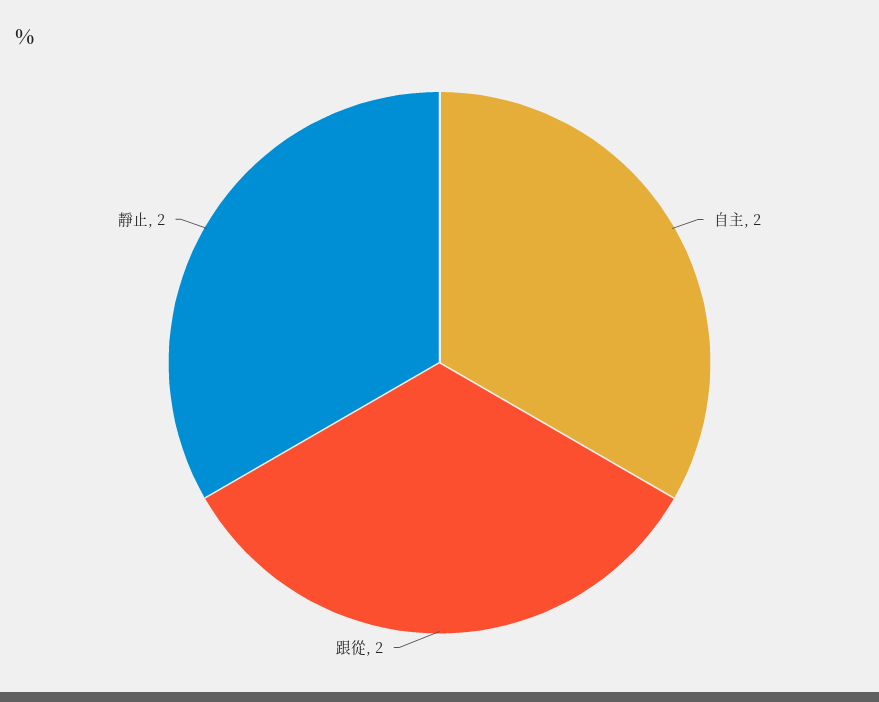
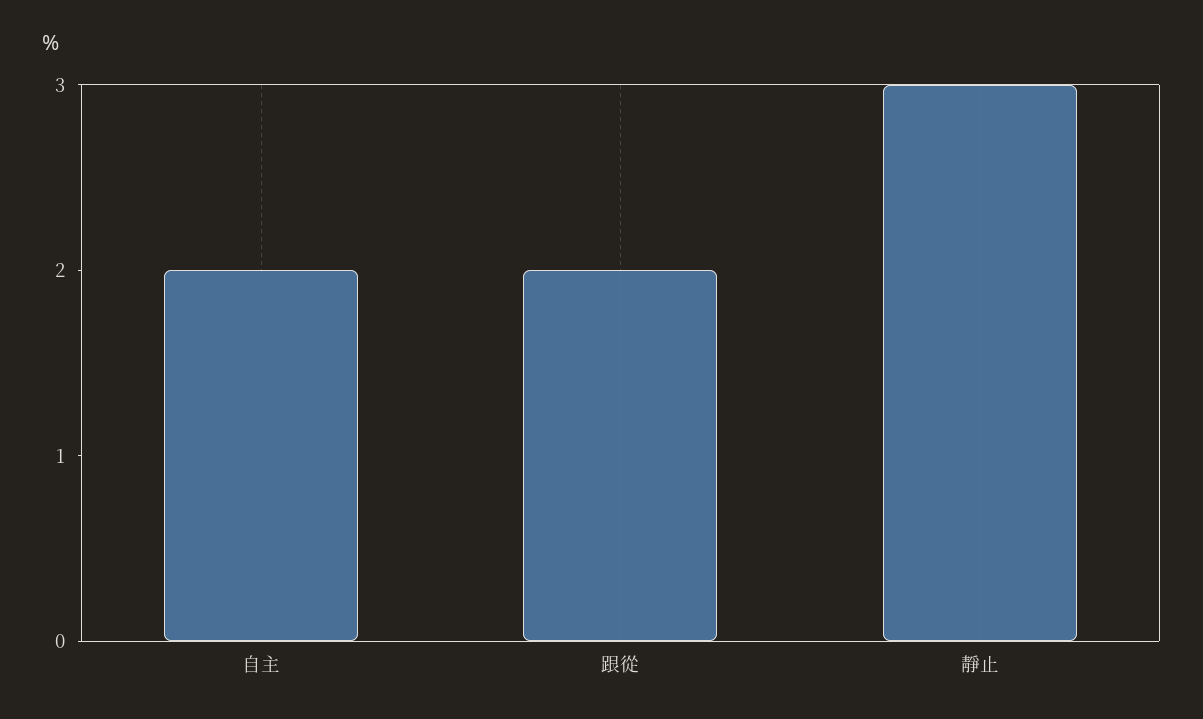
  {
    "自主": 2,
    "跟從": 2,
-   "靜止": 2
+   "靜止": 3
  }

